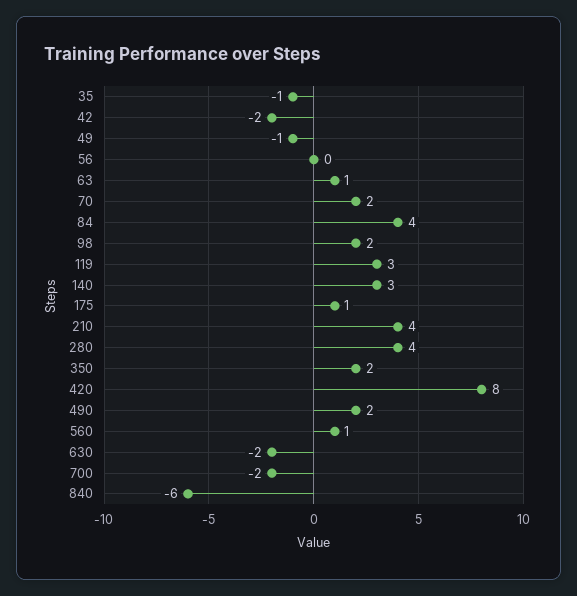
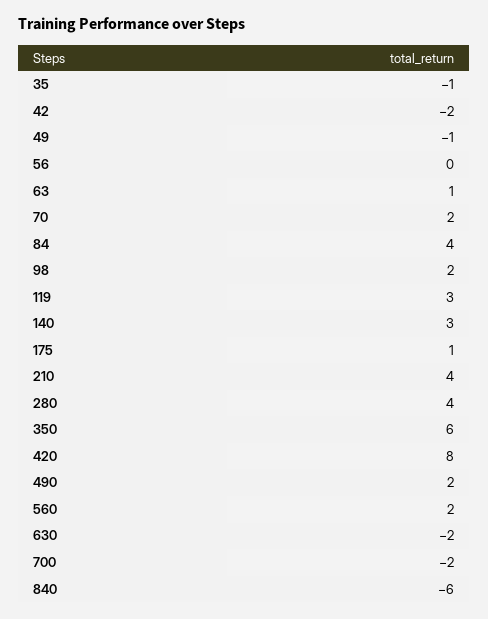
  {
    "35": -1,
    "42": -2,
    "49": -1,
    "56": 0,
    "63": 1,
    "70": 2,
    "84": 4,
    "98": 2,
    "119": 3,
    "140": 3,
    "175": 1,
    "210": 4,
    "280": 4,
-   "350": 2,
+   "350": 6,
    "420": 8,
    "490": 2,
-   "560": 1,
+   "560": 2,
    "630": -2,
    "700": -2,
    "840": -6
  }

